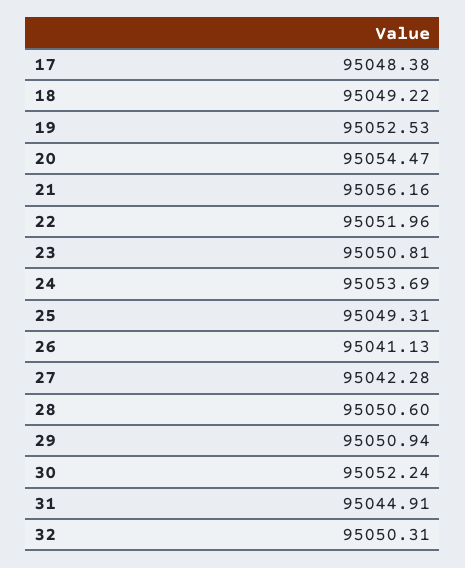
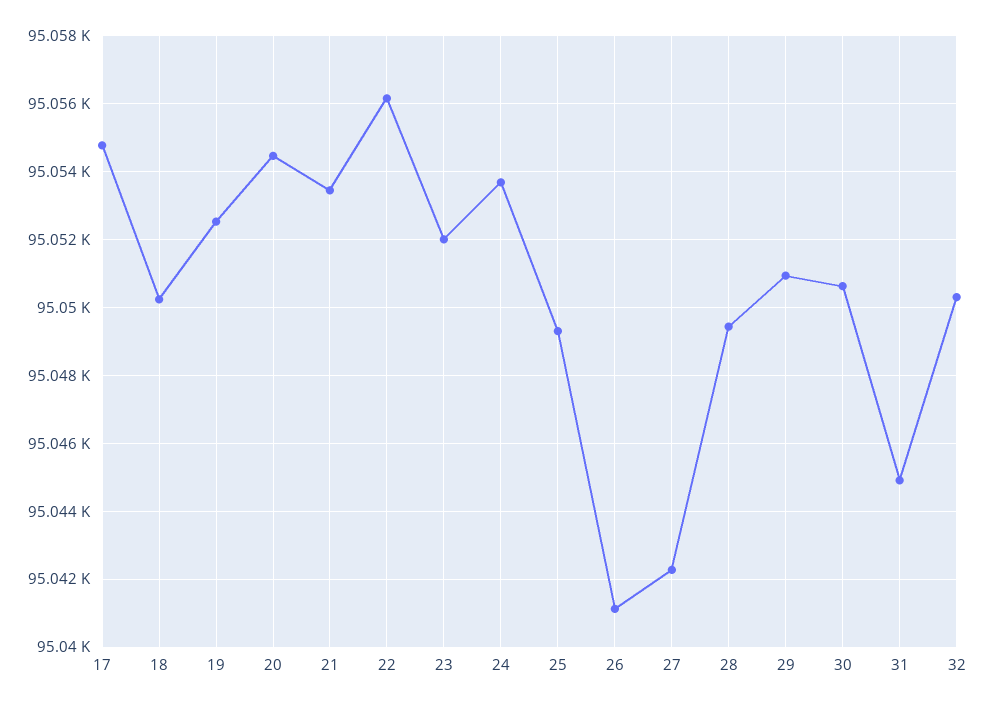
  {
-   "17": 95048.38,
+   "17": 95054.8,
-   "18": 95049.22,
+   "18": 95050.2,
    "19": 95052.53,
    "20": 95054.47,
-   "21": 95056.16,
+   "21": 95053.4,
-   "22": 95051.96,
+   "22": 95056.2,
-   "23": 95050.81,
+   "23": 95052,
    "24": 95053.69,
    "25": 95049.31,
    "26": 95041.13,
    "27": 95042.28,
-   "28": 95050.6,
+   "28": 95049.4,
    "29": 95050.94,
-   "30": 95052.24,
+   "30": 95050.6,
    "31": 95044.91,
    "32": 95050.31
  }

